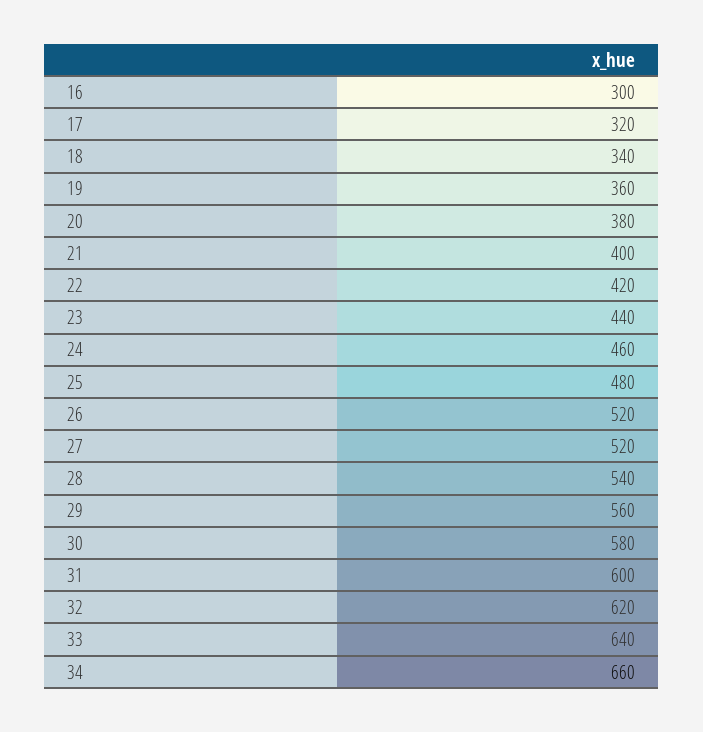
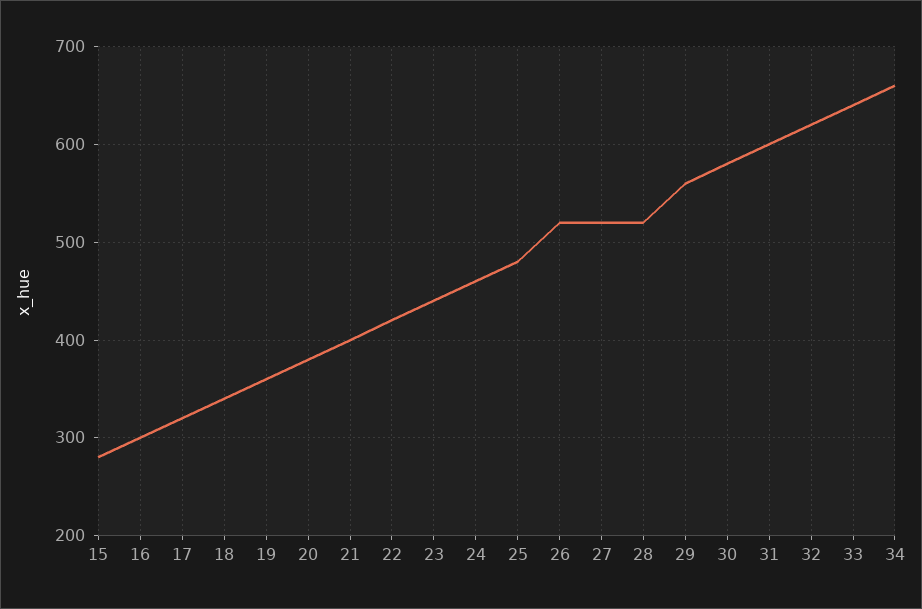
  {
    "16": 300,
    "17": 320,
    "18": 340,
    "19": 360,
    "20": 380,
    "21": 400,
    "22": 420,
    "23": 440,
    "24": 460,
    "25": 480,
    "26": 520,
    "27": 520,
-   "28": 540,
+   "28": 520,
    "29": 560,
    "30": 580,
    "31": 600,
    "32": 620,
    "33": 640,
-   "34": 660
+   "34": 660,
+   "15": 280
  }

